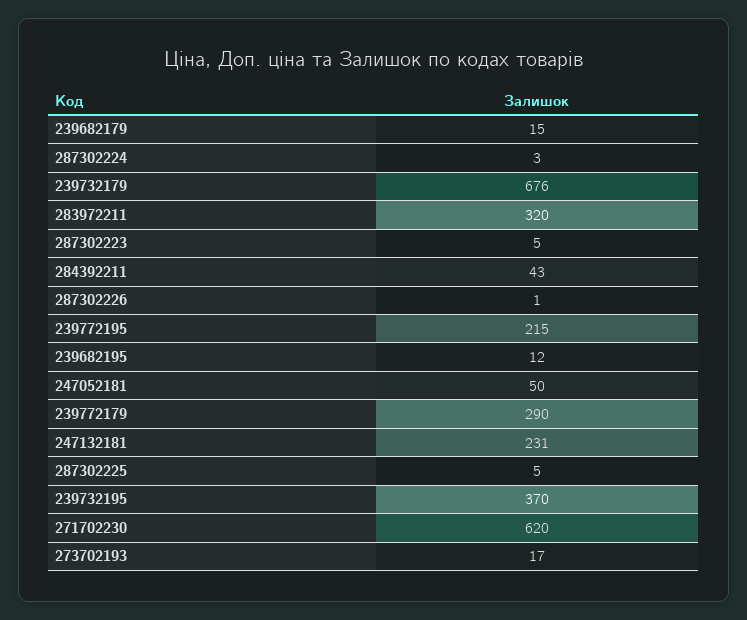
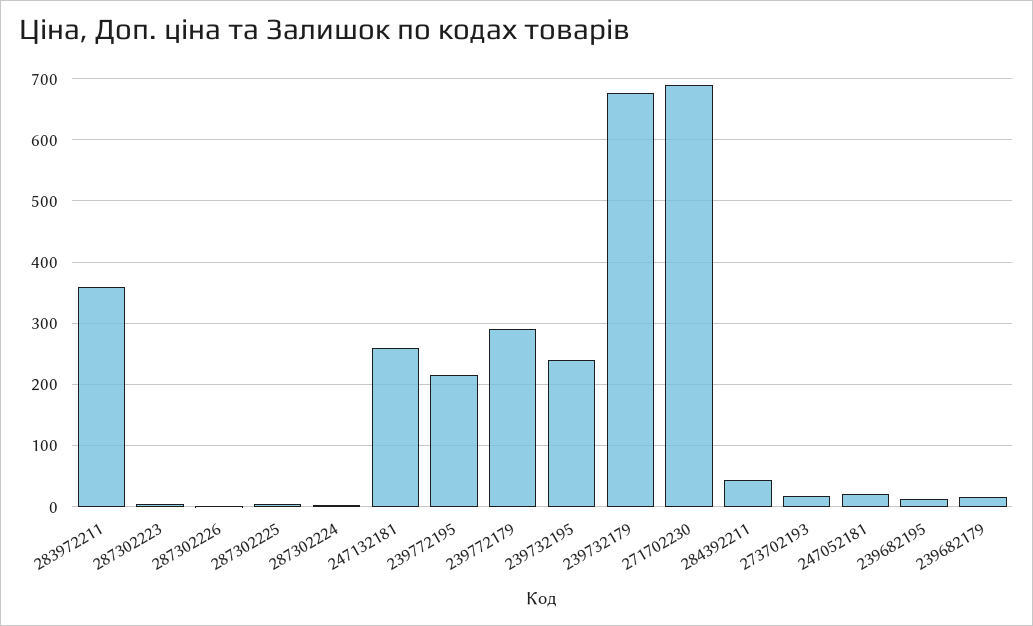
  {
    "239682179": 15,
    "287302224": 3,
    "239732179": 676,
-   "283972211": 320,
+   "283972211": 360,
    "287302223": 5,
    "284392211": 43,
    "287302226": 1,
    "239772195": 215,
    "239682195": 12,
-   "247052181": 50,
+   "247052181": 20,
    "239772179": 290,
-   "247132181": 231,
+   "247132181": 260,
    "287302225": 5,
-   "239732195": 370,
+   "239732195": 240,
-   "271702230": 620,
+   "271702230": 690,
    "273702193": 17
  }

